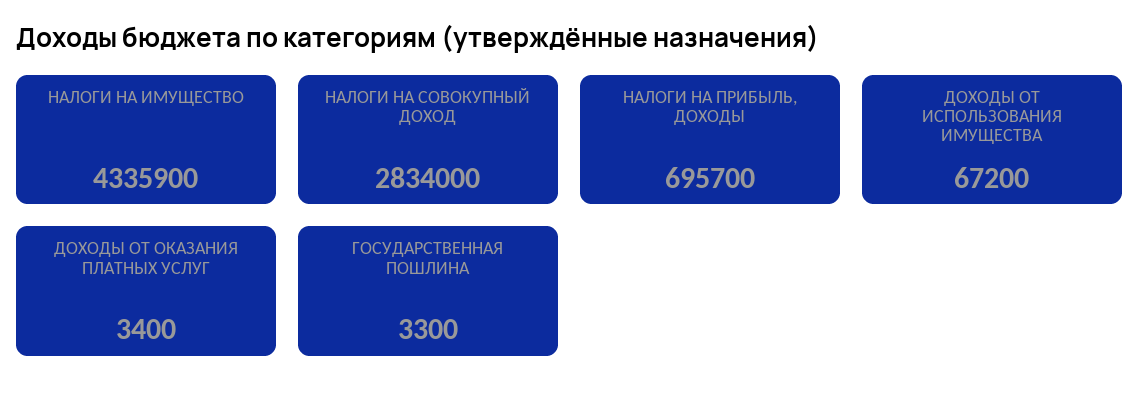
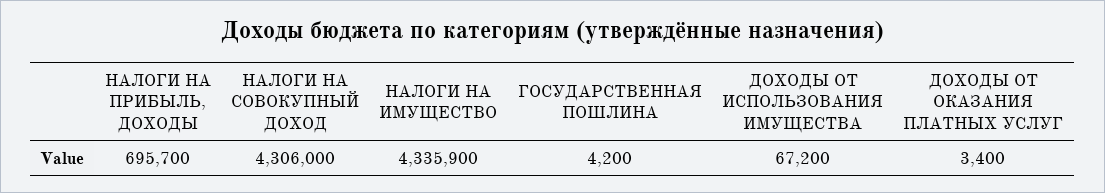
  {
    "НАЛОГИ НА ИМУЩЕСТВО": 4335900,
-   "НАЛОГИ НА СОВОКУПНЫЙ ДОХОД": 2834000,
+   "НАЛОГИ НА СОВОКУПНЫЙ ДОХОД": 4306000,
    "НАЛОГИ НА ПРИБЫЛЬ, ДОХОДЫ": 695700,
    "ДОХОДЫ ОТ ИСПОЛЬЗОВАНИЯ ИМУЩЕСТВА": 67200,
    "ДОХОДЫ ОТ ОКАЗАНИЯ ПЛАТНЫХ УСЛУГ": 3400,
-   "ГОСУДАРСТВЕННАЯ ПОШЛИНА": 3300
+   "ГОСУДАРСТВЕННАЯ ПОШЛИНА": 4200
  }

